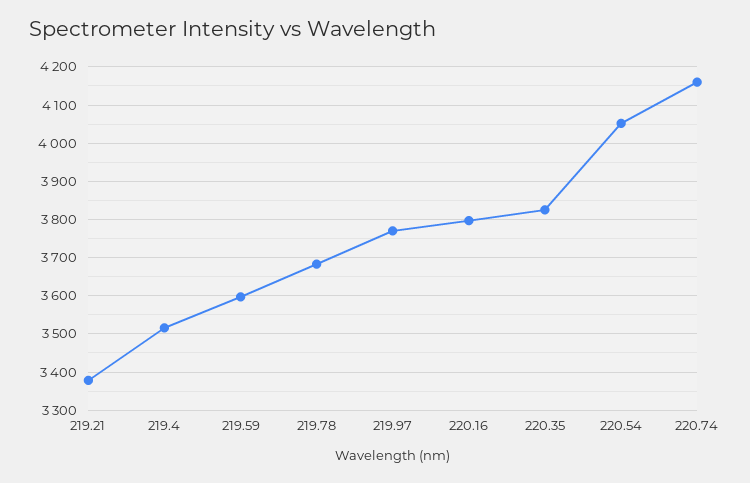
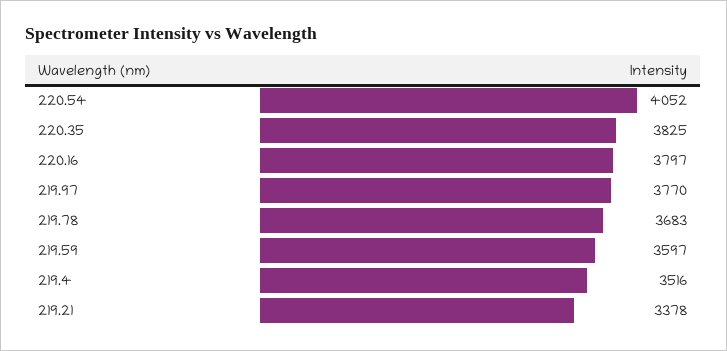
  {
    "219.21": 3378,
    "219.4": 3516,
    "219.59": 3597,
    "219.78": 3683,
    "219.97": 3770,
    "220.16": 3797,
    "220.35": 3825,
-   "220.54": 4052,
+   "220.54": 4052
-   "220.74": 4160
  }

